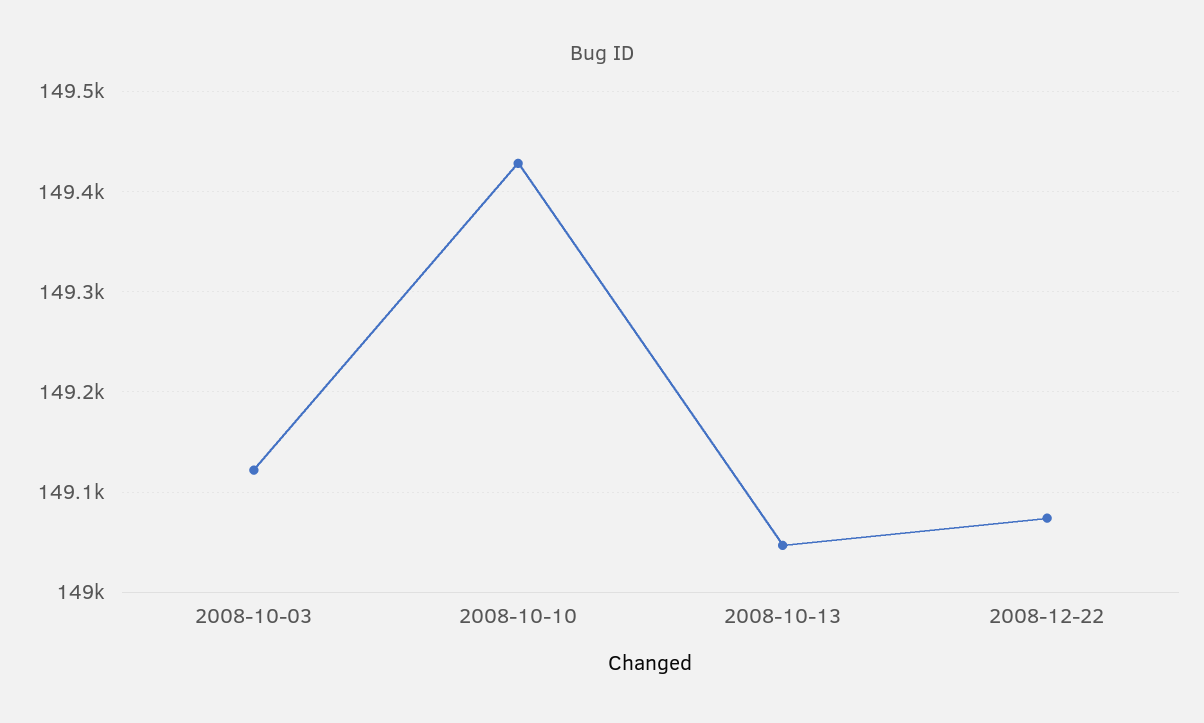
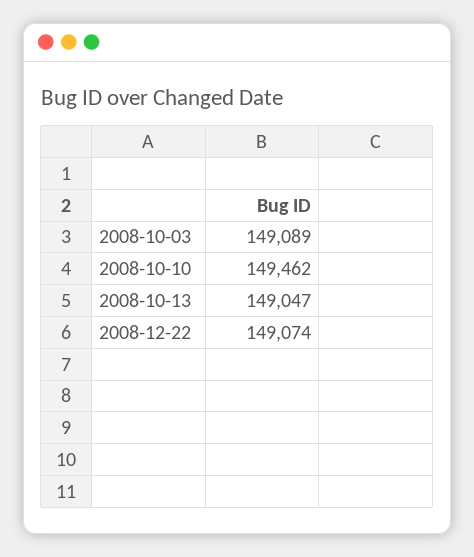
  {
-   "2008-10-03": 149120,
+   "2008-10-03": 149089,
-   "2008-10-10": 149430,
+   "2008-10-10": 149462,
    "2008-10-13": 149047,
    "2008-12-22": 149074
  }

